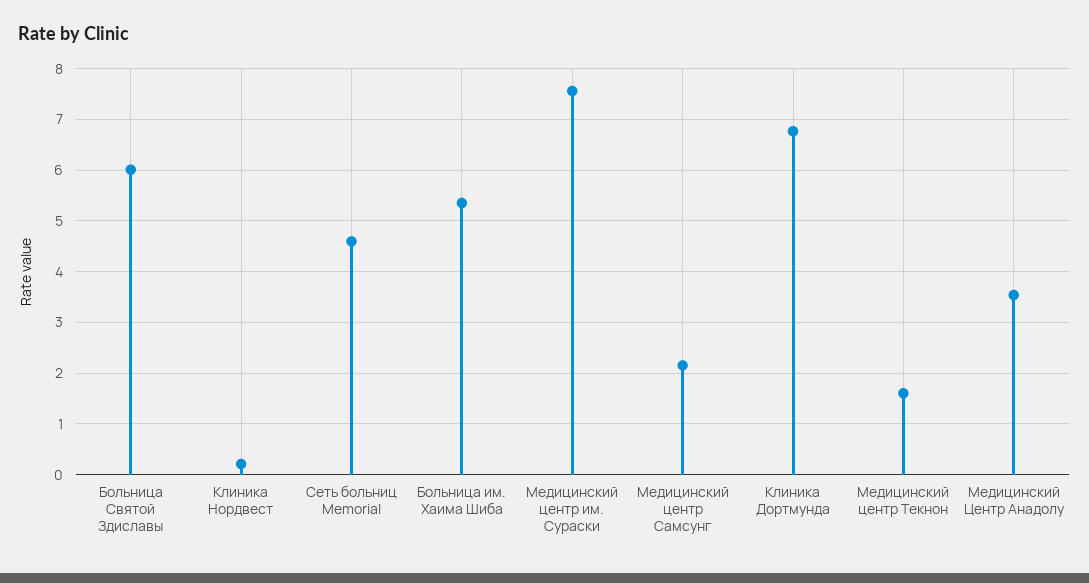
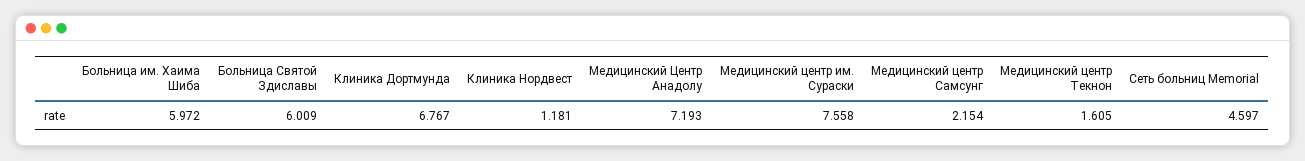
  {
    "Больница Святой Здиславы": 6.009,
-   "Клиника Нордвест": 0.2,
+   "Клиника Нордвест": 1.181,
    "Сеть больниц Memorial": 4.597,
-   "Больница им. Хаима Шиба": 5.4,
+   "Больница им. Хаима Шиба": 5.972,
    "Медицинский центр им. Сураски": 7.558,
    "Медицинский центр Самсунг": 2.154,
    "Клиника Дортмунда": 6.767,
    "Медицинский центр Текнон": 1.605,
-   "Медицинский Центр Анадолу": 3.6
+   "Медицинский Центр Анадолу": 7.193
  }

